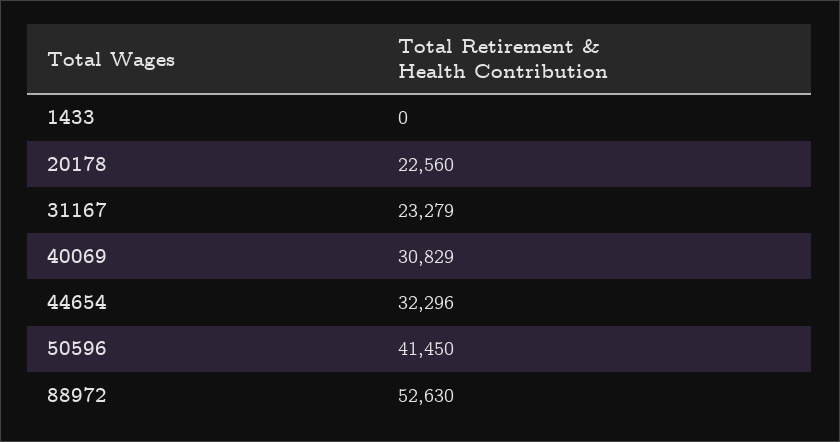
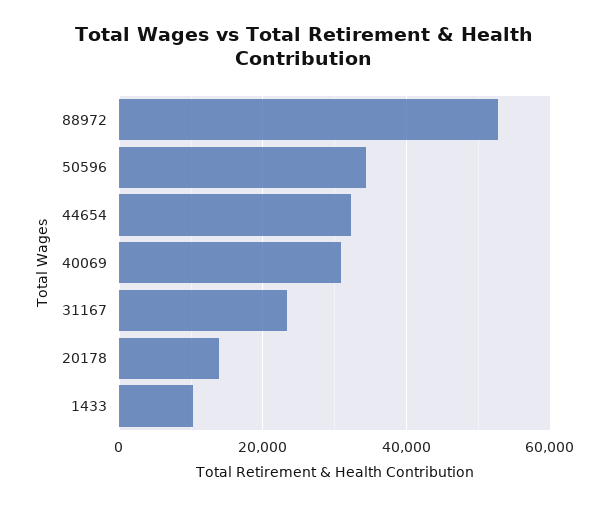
  {
-   "1433": 0,
+   "1433": 10000,
-   "20178": 22560,
+   "20178": 14000,
    "31167": 23279,
    "40069": 30829,
    "44654": 32296,
-   "50596": 41450,
+   "50596": 34000,
    "88972": 52630
  }

